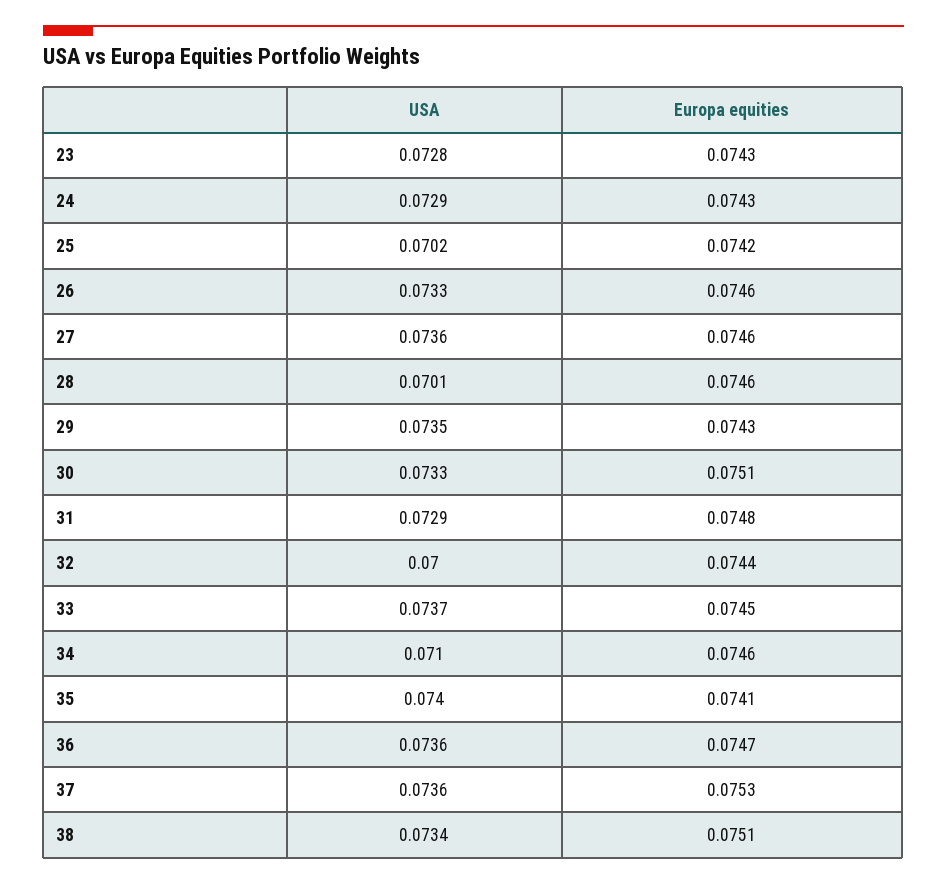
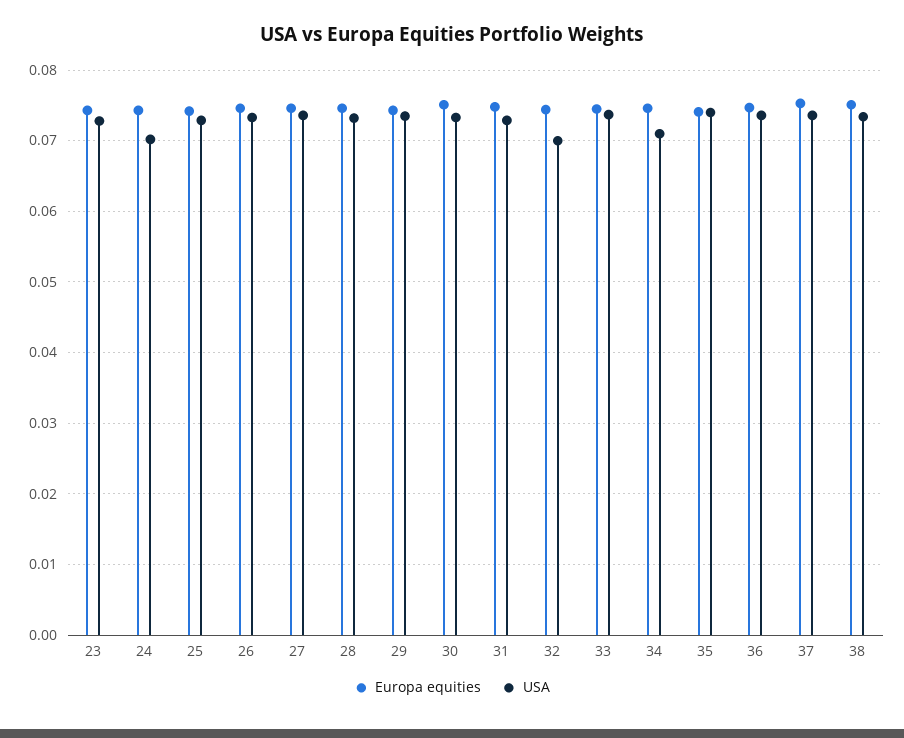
  {
    "USA": {
      "23": 0.0728,
-     "24": 0.0729,
+     "24": 0.07,
-     "25": 0.0702,
+     "25": 0.073,
      "26": 0.0733,
      "27": 0.0736,
-     "28": 0.0701,
+     "28": 0.073,
      "29": 0.0735,
      "30": 0.0733,
      "31": 0.0729,
      "32": 0.07,
      "33": 0.0737,
      "34": 0.071,
      "35": 0.074,
      "36": 0.0736,
      "37": 0.0736,
      "38": 0.0734
    },
    "Europa equities": {
      "23": 0.0743,
      "24": 0.0743,
      "25": 0.0742,
      "26": 0.0746,
      "27": 0.0746,
      "28": 0.0746,
      "29": 0.0743,
      "30": 0.0751,
      "31": 0.0748,
      "32": 0.0744,
      "33": 0.0745,
      "34": 0.0746,
      "35": 0.0741,
      "36": 0.0747,
      "37": 0.0753,
      "38": 0.0751
    }
  }

